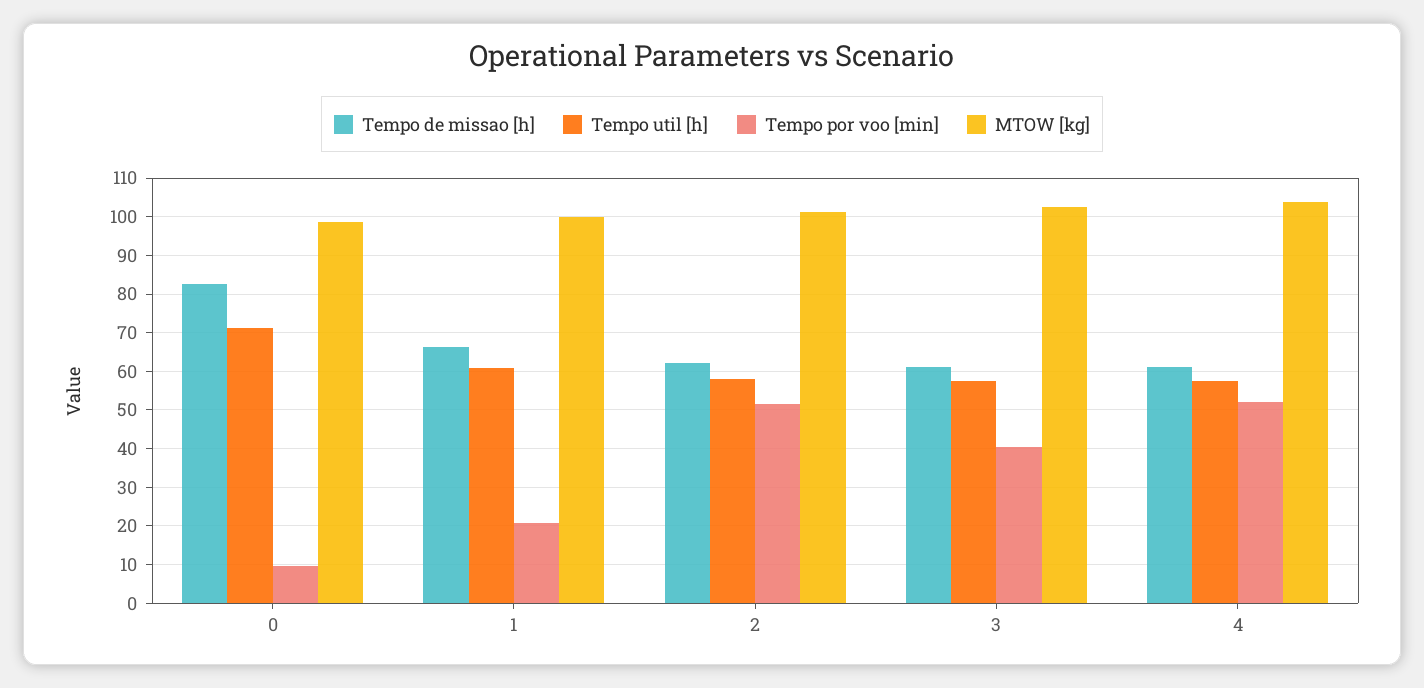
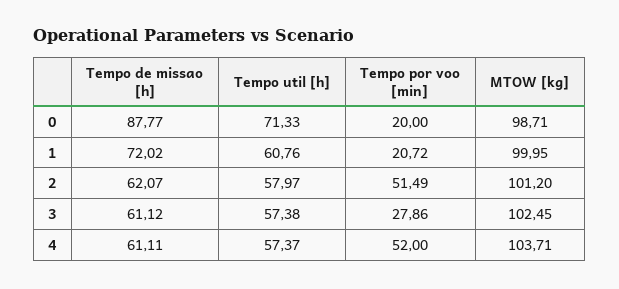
  {
    "Tempo de missao [h]": {
-     "0": 82,
+     "0": 87.77,
-     "1": 66,
+     "1": 72.02,
      "2": 62.07,
      "3": 61.12,
      "4": 61.11
    },
    "Tempo util [h]": {
      "0": 71.33,
      "1": 60.76,
      "2": 57.97,
      "3": 57.38,
      "4": 57.37
    },
    "Tempo por voo [min]": {
-     "0": 10,
+     "0": 20,
      "1": 20.72,
      "2": 51.49,
-     "3": 40,
+     "3": 27.86,
      "4": 52
    },
    "MTOW [kg]": {
      "0": 98.71,
      "1": 99.95,
      "2": 101.2,
      "3": 102.45,
      "4": 103.71
    }
  }

